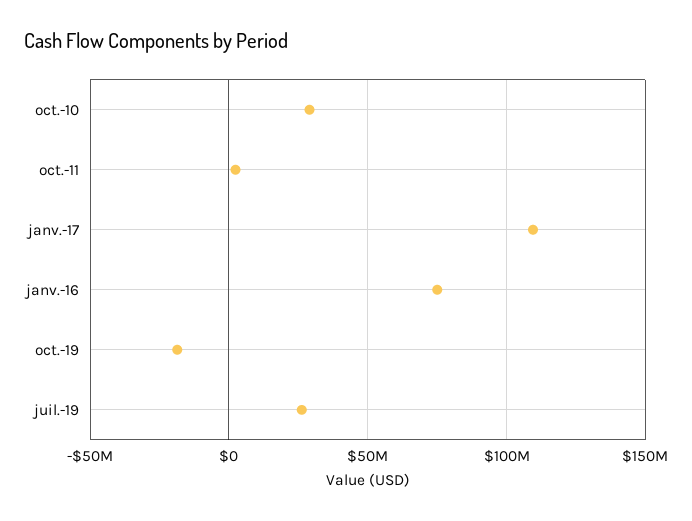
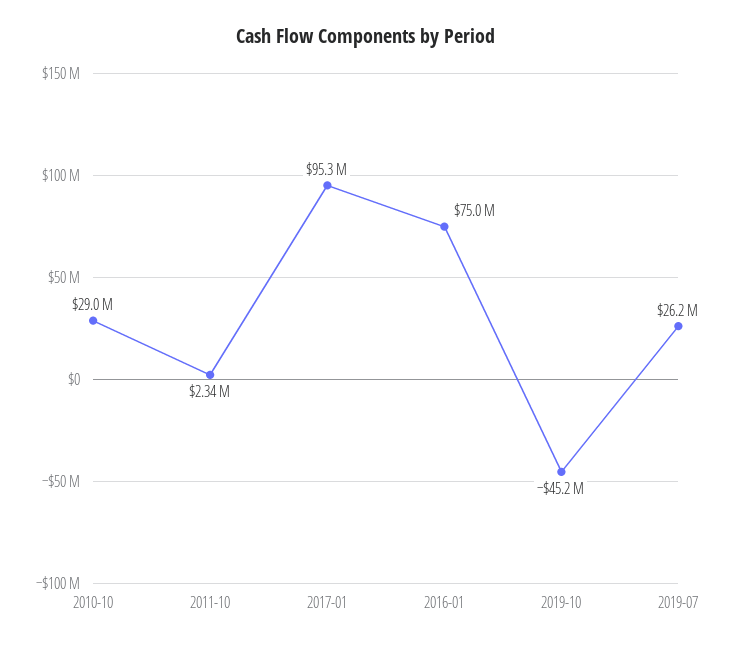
  {
    "oct.-10": 29000000,
    "oct.-11": 2340000,
-   "janv.-17": 110000000,
+   "janv.-17": 95300000,
    "janv.-16": 75000000,
-   "oct.-19": -20000000,
+   "oct.-19": -45200000,
    "juil.-19": 26200000
  }

